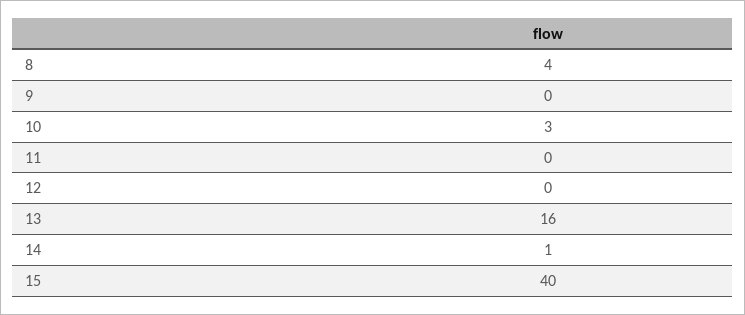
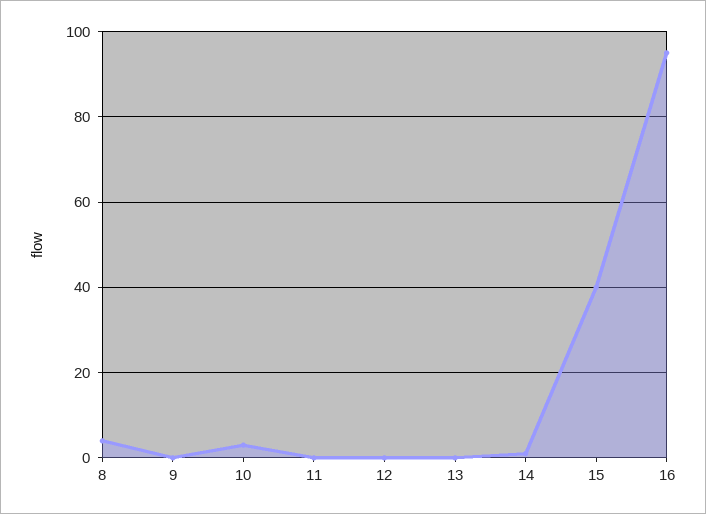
  {
    "8": 4,
    "9": 0,
    "10": 3,
    "11": 0,
    "12": 0,
-   "13": 16,
+   "13": 0,
    "14": 1,
-   "15": 40
+   "15": 40,
+   "16": 95
  }

